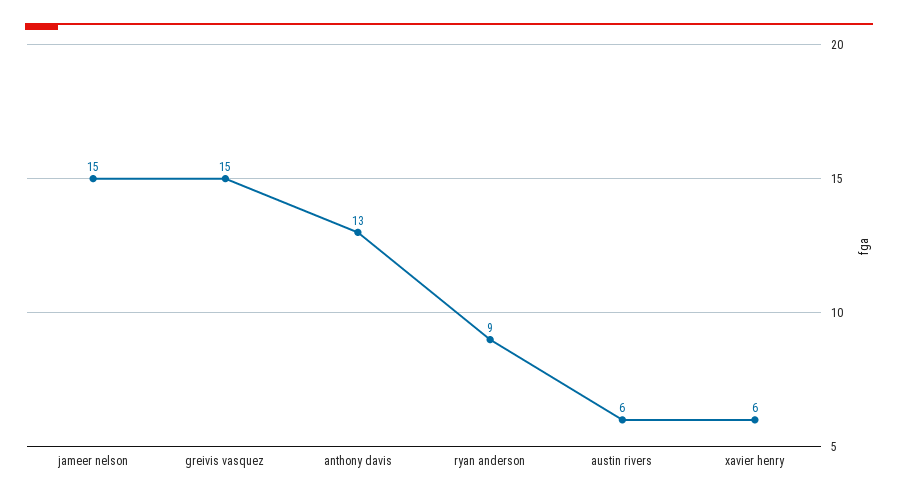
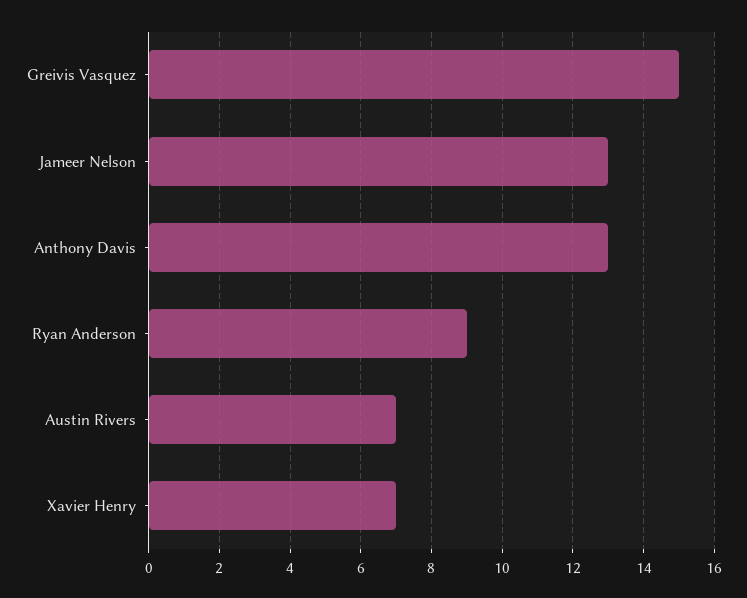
  {
-   "jameer nelson": 15,
+   "jameer nelson": 13,
    "greivis vasquez": 15,
    "anthony davis": 13,
    "ryan anderson": 9,
-   "austin rivers": 6,
+   "austin rivers": 7,
-   "xavier henry": 6
+   "xavier henry": 7
  }

